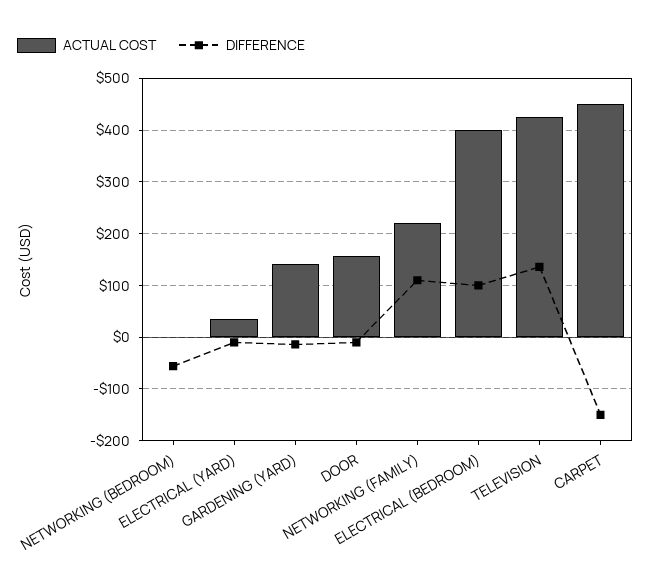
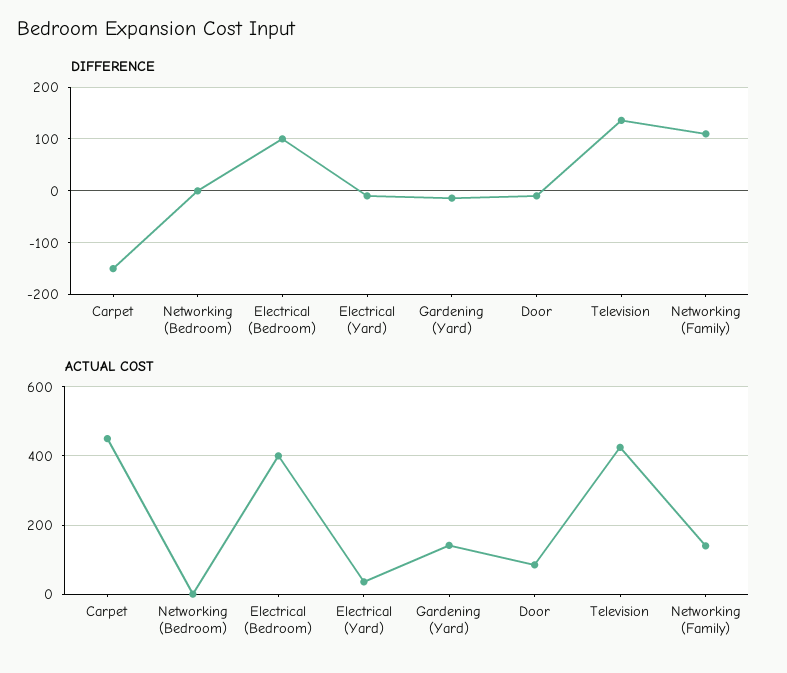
  {
    "ACTUAL COST": {
      "NETWORKING (BEDROOM)": 0,
      "ELECTRICAL (YARD)": 40,
      "GARDENING (YARD)": 140,
-     "DOOR": 160,
+     "DOOR": 80,
-     "NETWORKING (FAMILY)": 220,
+     "NETWORKING (FAMILY)": 140,
      "ELECTRICAL (BEDROOM)": 400,
      "TELEVISION": 420,
      "CARPET": 460
    },
    "DIFFERENCE": {
-     "NETWORKING (BEDROOM)": -60,
+     "NETWORKING (BEDROOM)": 0,
      "ELECTRICAL (YARD)": -20,
      "GARDENING (YARD)": -20,
      "DOOR": -20,
      "NETWORKING (FAMILY)": 120,
      "ELECTRICAL (BEDROOM)": 100,
      "TELEVISION": 140,
      "CARPET": -160
    }
  }

